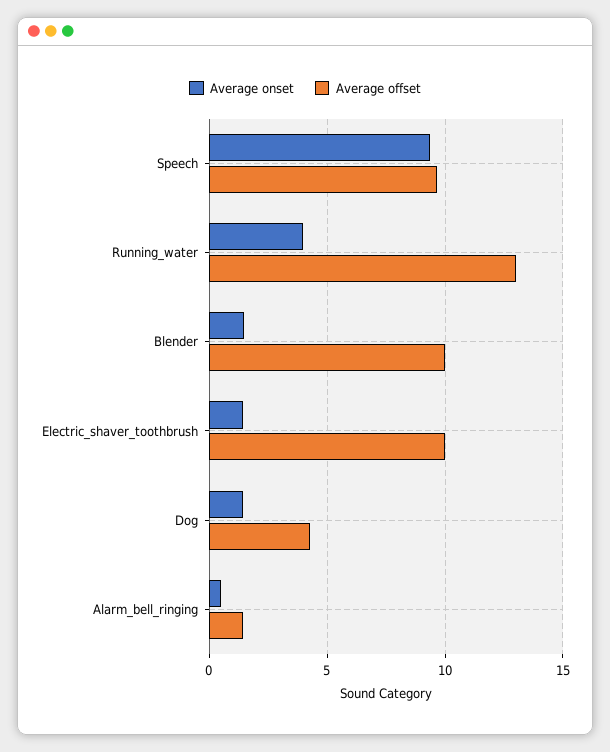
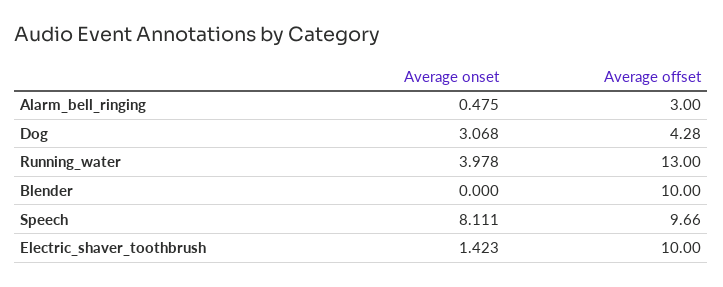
  {
    "Average onset": {
-     "Speech": 9.5,
+     "Speech": 8.111,
      "Running_water": 3.978,
-     "Blender": 1.5,
+     "Blender": 0,
      "Electric_shaver_toothbrush": 1.423,
-     "Dog": 1.5,
+     "Dog": 3.068,
      "Alarm_bell_ringing": 0.475
    },
    "Average offset": {
      "Speech": 9.66,
      "Running_water": 13,
      "Blender": 10,
      "Electric_shaver_toothbrush": 10,
      "Dog": 4.28,
-     "Alarm_bell_ringing": 1.5
+     "Alarm_bell_ringing": 3
    }
  }

